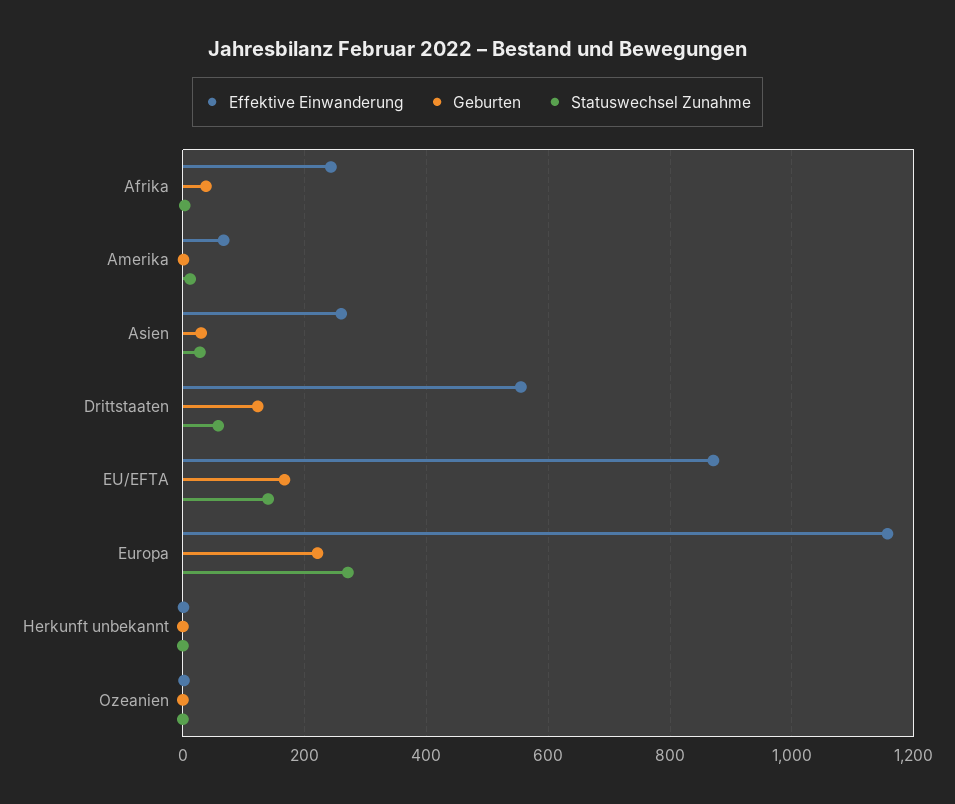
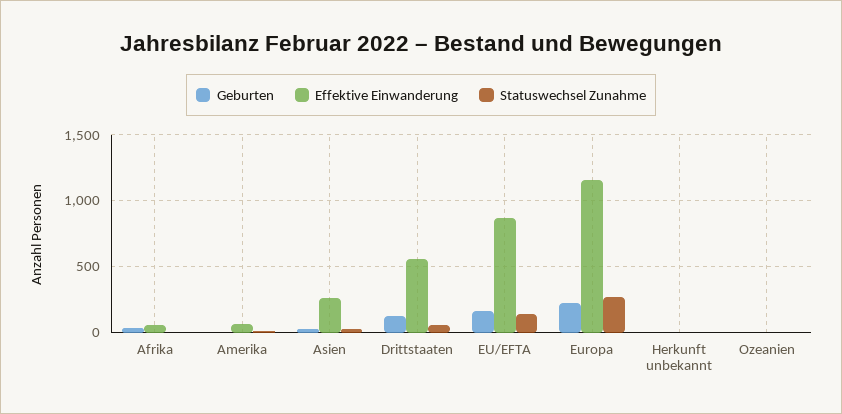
  {
    "Effektive Einwanderung": {
-     "Afrika": 240,
+     "Afrika": 50,
      "Amerika": 60,
      "Asien": 260,
      "Drittstaaten": 560,
      "EU/EFTA": 880,
      "Europa": 1160,
      "Herkunft unbekannt": 0,
      "Ozeanien": 0
    },
    "Geburten": {
      "Afrika": 40,
      "Amerika": 0,
      "Asien": 40,
      "Drittstaaten": 120,
      "EU/EFTA": 160,
      "Europa": 220,
      "Herkunft unbekannt": 0,
      "Ozeanien": 0
    },
    "Statuswechsel Zunahme": {
      "Afrika": 0,
      "Amerika": 20,
      "Asien": 20,
      "Drittstaaten": 60,
      "EU/EFTA": 140,
      "Europa": 280,
      "Herkunft unbekannt": 0,
      "Ozeanien": 0
    }
  }

